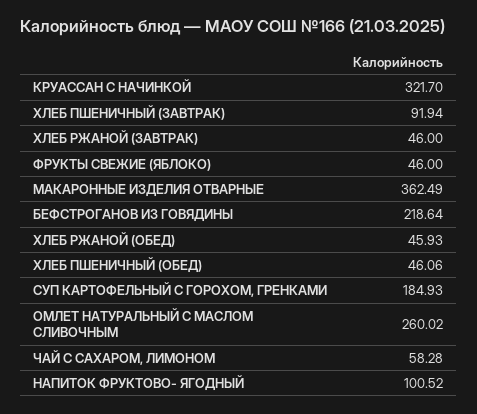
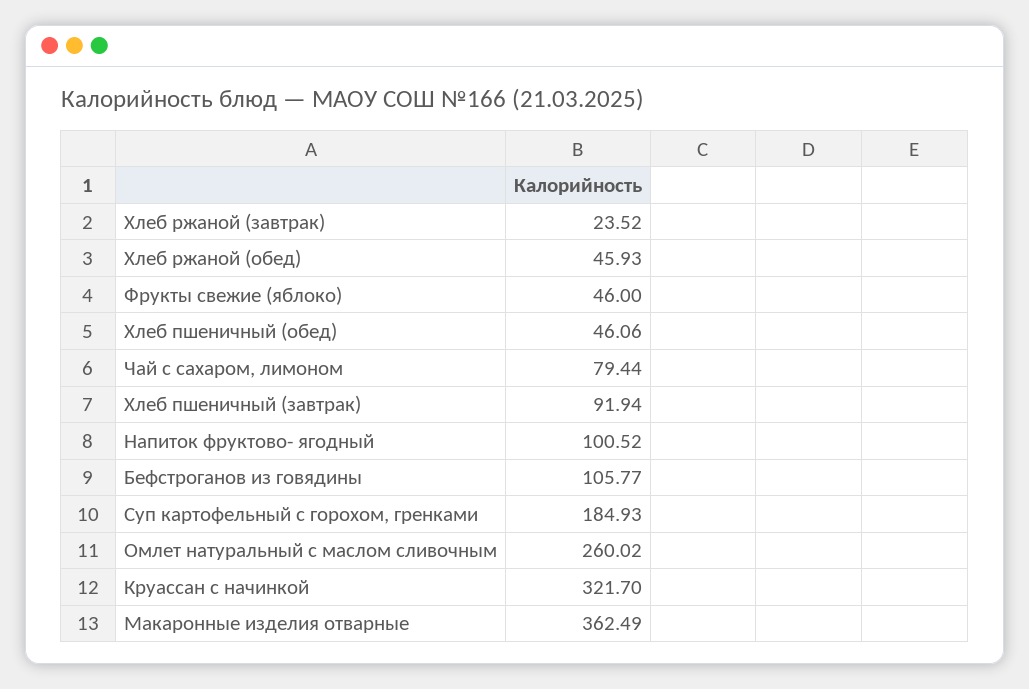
  {
    "КРУАССАН С НАЧИНКОЙ": 321.7,
    "ХЛЕБ ПШЕНИЧНЫЙ (ЗАВТРАК)": 91.94,
-   "ХЛЕБ РЖАНОЙ (ЗАВТРАК)": 46,
+   "ХЛЕБ РЖАНОЙ (ЗАВТРАК)": 23.52,
    "ФРУКТЫ СВЕЖИЕ (ЯБЛОКО)": 46,
    "МАКАРОННЫЕ ИЗДЕЛИЯ ОТВАРНЫЕ": 362.49,
-   "БЕФСТРОГАНОВ ИЗ ГОВЯДИНЫ": 218.64,
+   "БЕФСТРОГАНОВ ИЗ ГОВЯДИНЫ": 105.77,
    "ХЛЕБ РЖАНОЙ (ОБЕД)": 45.93,
    "ХЛЕБ ПШЕНИЧНЫЙ (ОБЕД)": 46.06,
    "СУП КАРТОФЕЛЬНЫЙ С ГОРОХОМ, ГРЕНКАМИ": 184.93,
    "ОМЛЕТ НАТУРАЛЬНЫЙ С МАСЛОМ СЛИВОЧНЫМ": 260.02,
-   "ЧАЙ С САХАРОМ, ЛИМОНОМ": 58.28,
+   "ЧАЙ С САХАРОМ, ЛИМОНОМ": 79.44,
    "НАПИТОК ФРУКТОВО- ЯГОДНЫЙ": 100.52
  }

